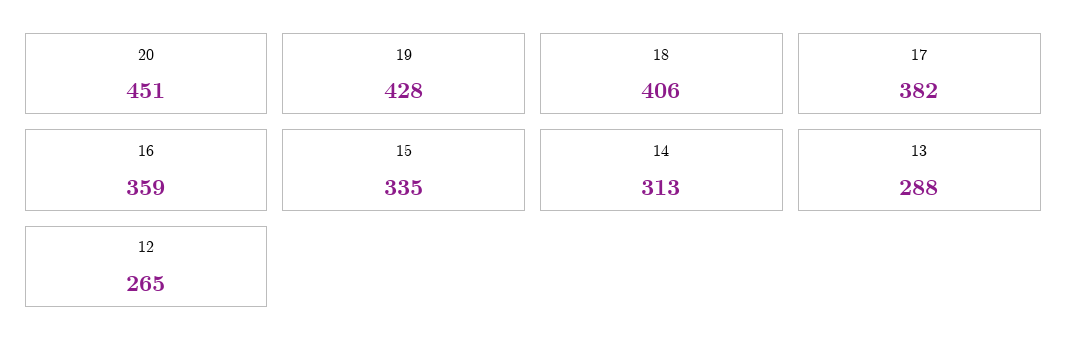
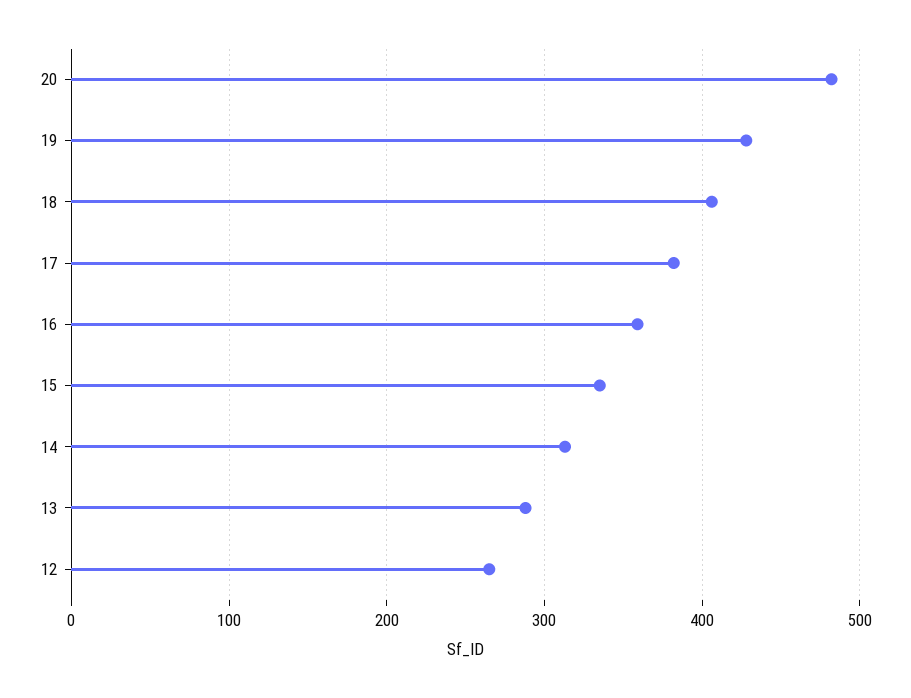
  {
-   "20": 451,
+   "20": 480,
    "19": 428,
    "18": 406,
    "17": 382,
    "16": 359,
    "15": 335,
    "14": 313,
    "13": 288,
    "12": 265
  }

